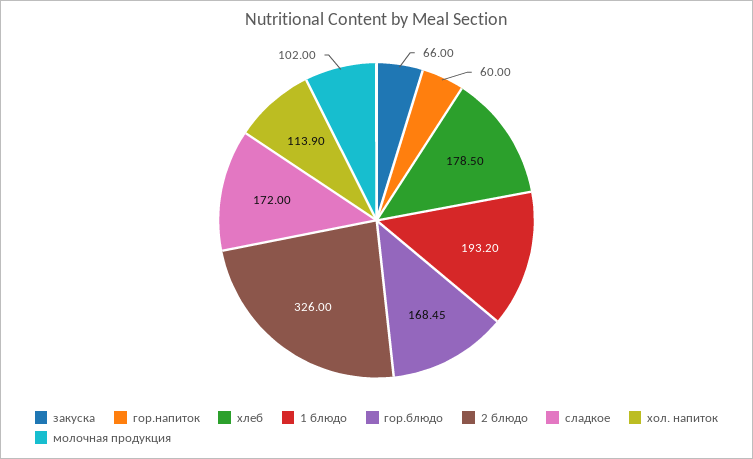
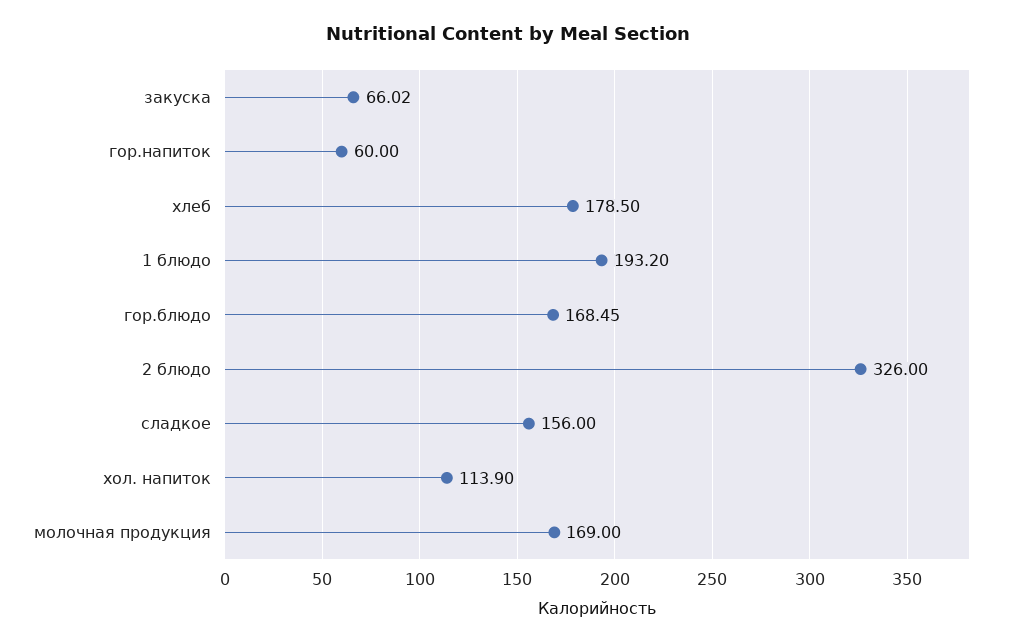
  {
-   "закуска": 66,
+   "закуска": 66.02,
    "гор.напиток": 60,
    "хлеб": 178.5,
    "1 блюдо": 193.2,
    "гор.блюдо": 168.45,
    "2 блюдо": 326,
-   "сладкое": 172,
+   "сладкое": 156,
    "хол. напиток": 113.9,
-   "молочная продукция": 102
+   "молочная продукция": 169
  }

